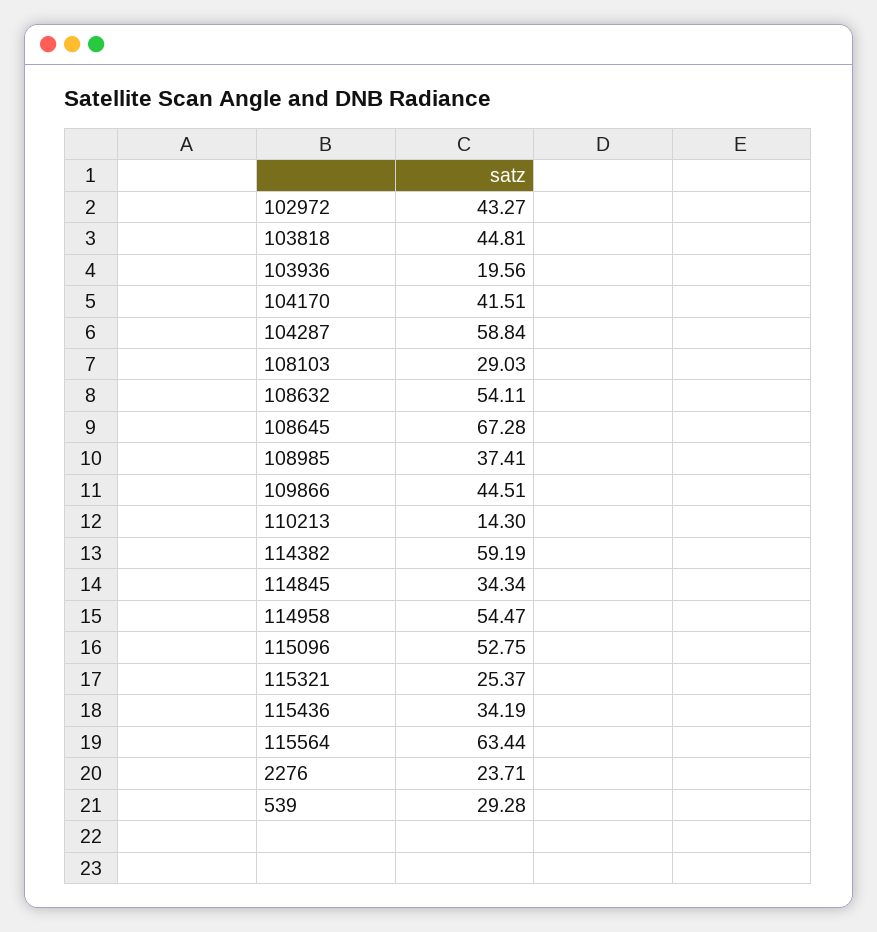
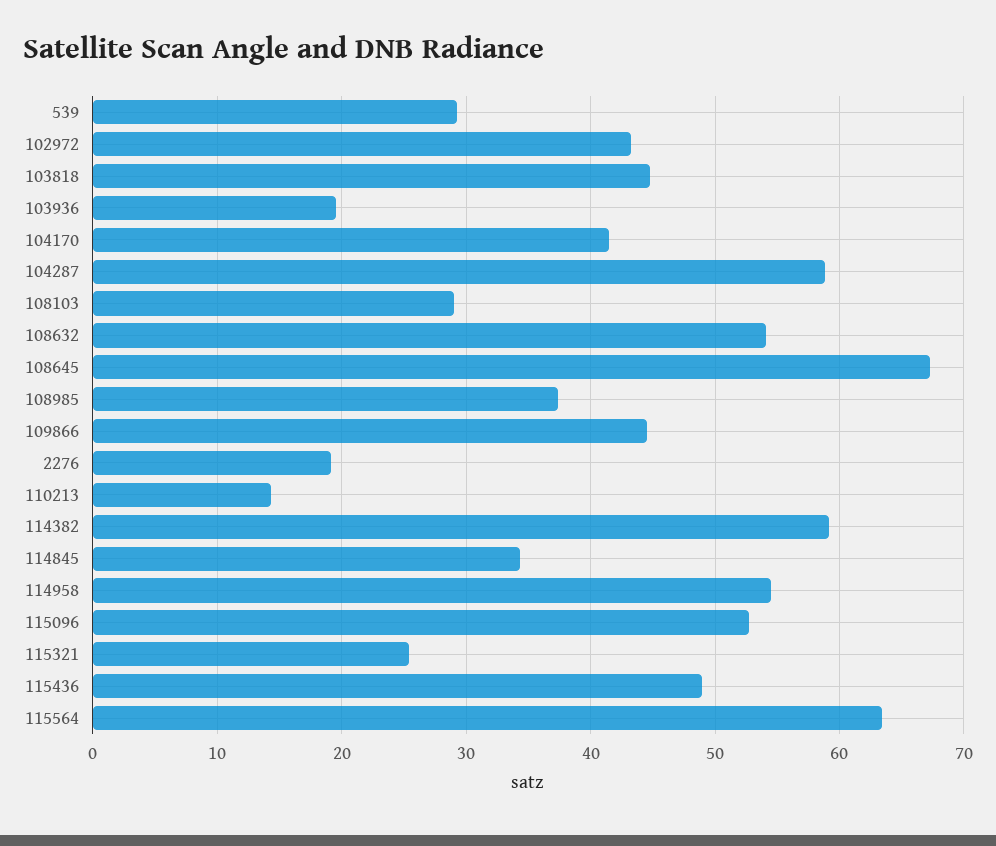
  {
    "102972": 43.27,
    "103818": 44.81,
    "103936": 19.56,
    "104170": 41.51,
    "104287": 58.84,
    "108103": 29.03,
    "108632": 54.11,
    "108645": 67.28,
    "108985": 37.41,
    "109866": 44.51,
    "110213": 14.3,
    "114382": 59.19,
    "114845": 34.34,
    "114958": 54.47,
    "115096": 52.75,
    "115321": 25.37,
-   "115436": 34.19,
+   "115436": 49,
    "115564": 63.44,
-   "2276": 23.71,
+   "2276": 19,
    "539": 29.28
  }

